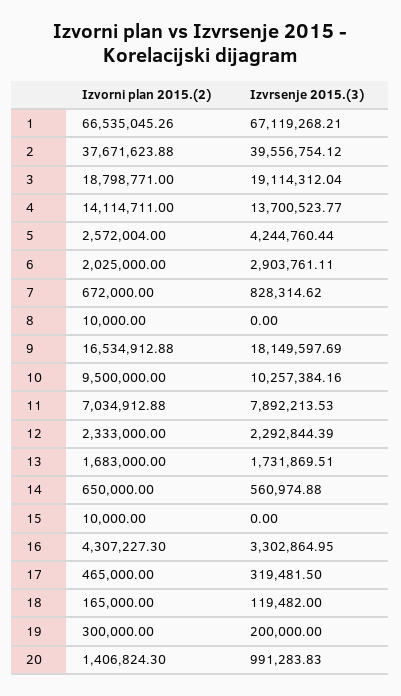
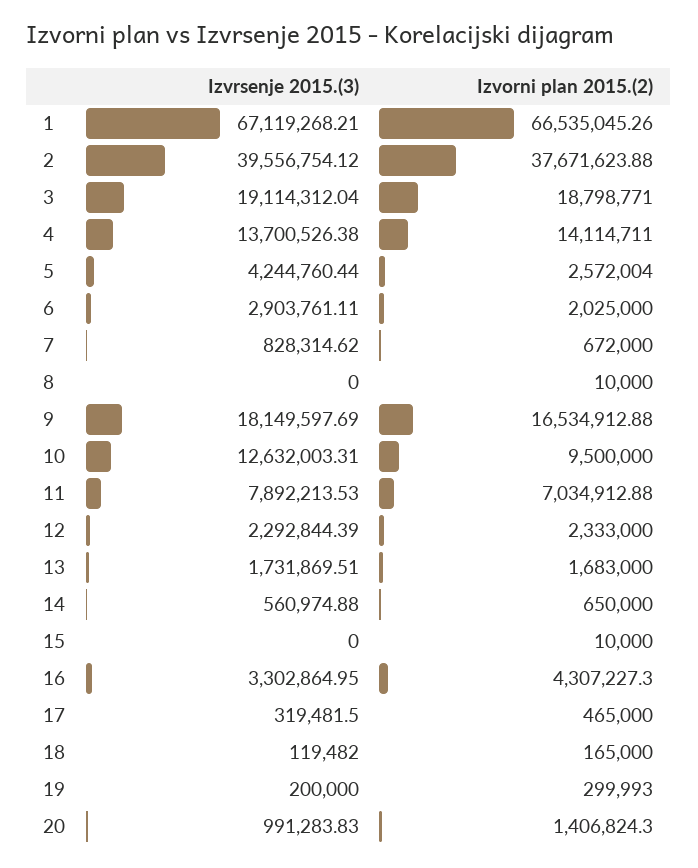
  {
    "Izvorni plan 2015.(2)": {
      "1": 66535045.26,
      "2": 37671623.88,
      "3": 18798771,
      "4": 14114711,
      "5": 2572004,
      "6": 2025000,
      "7": 672000,
      "8": 10000,
      "9": 16534912.88,
      "10": 9500000,
      "11": 7034912.88,
      "12": 2333000,
      "13": 1683000,
      "14": 650000,
      "15": 10000,
      "16": 4307227.3,
      "17": 465000,
      "18": 165000,
-     "19": 300000,
+     "19": 299993,
      "20": 1406824.3
    },
    "Izvrsenje 2015.(3)": {
      "1": 67119268.21,
      "2": 39556754.12,
      "3": 19114312.04,
-     "4": 13700523.77,
+     "4": 13700526.38,
      "5": 4244760.44,
      "6": 2903761.11,
      "7": 828314.62,
      "8": 0,
      "9": 18149597.69,
-     "10": 10257384.16,
+     "10": 12632003.31,
      "11": 7892213.53,
      "12": 2292844.39,
      "13": 1731869.51,
      "14": 560974.88,
      "15": 0,
      "16": 3302864.95,
      "17": 319481.5,
      "18": 119482,
      "19": 200000,
      "20": 991283.83
    }
  }

